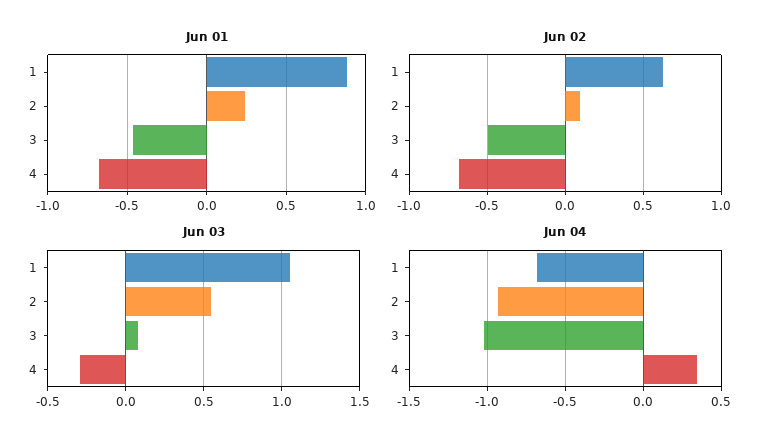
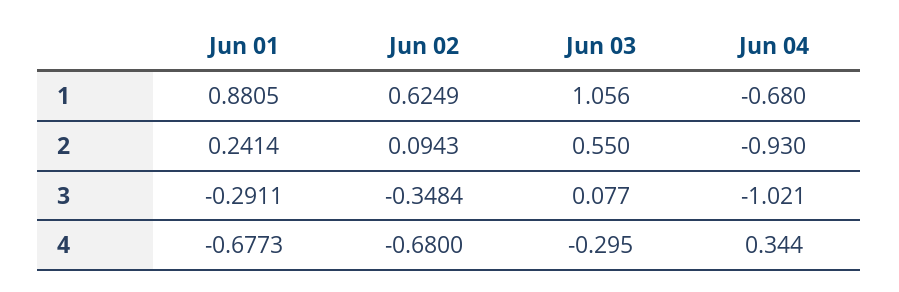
  {
    "Jun 01": {
      "1": 0.8805,
      "2": 0.2414,
-     "3": -0.45,
+     "3": -0.2911,
      "4": -0.6773
    },
    "Jun 02": {
      "1": 0.6249,
      "2": 0.0943,
-     "3": -0.5,
+     "3": -0.3484,
      "4": -0.68
    },
    "Jun 03": {
      "1": 1.056,
      "2": 0.55,
      "3": 0.077,
      "4": -0.295
    },
    "Jun 04": {
      "1": -0.68,
      "2": -0.93,
      "3": -1.021,
      "4": 0.344
    }
  }

